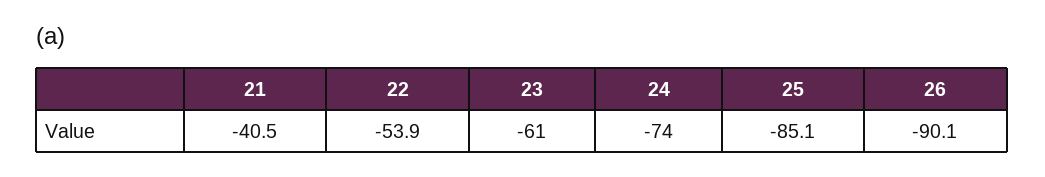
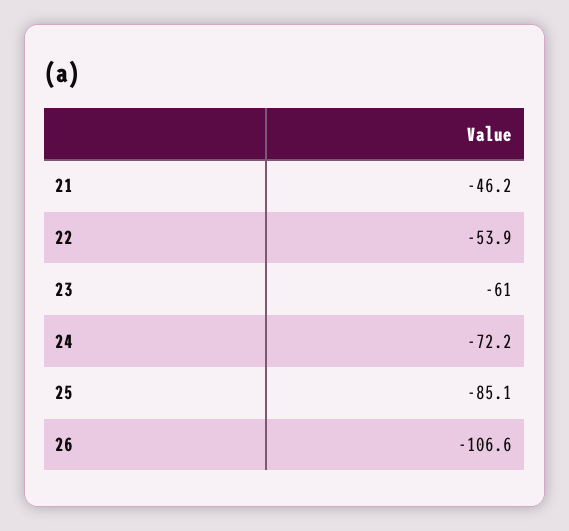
  {
-   "21": -40.5,
+   "21": -46.2,
    "22": -53.9,
    "23": -61,
-   "24": -74,
+   "24": -72.2,
    "25": -85.1,
-   "26": -90.1
+   "26": -106.6
  }

